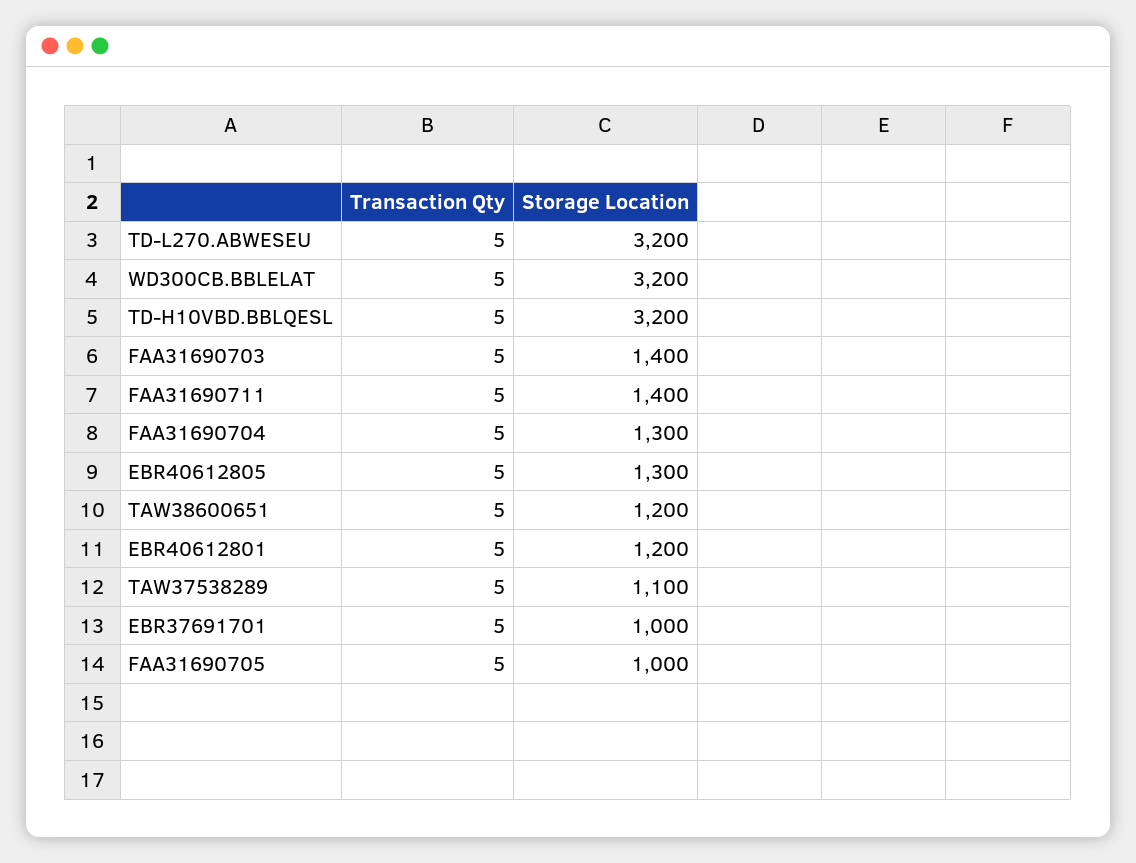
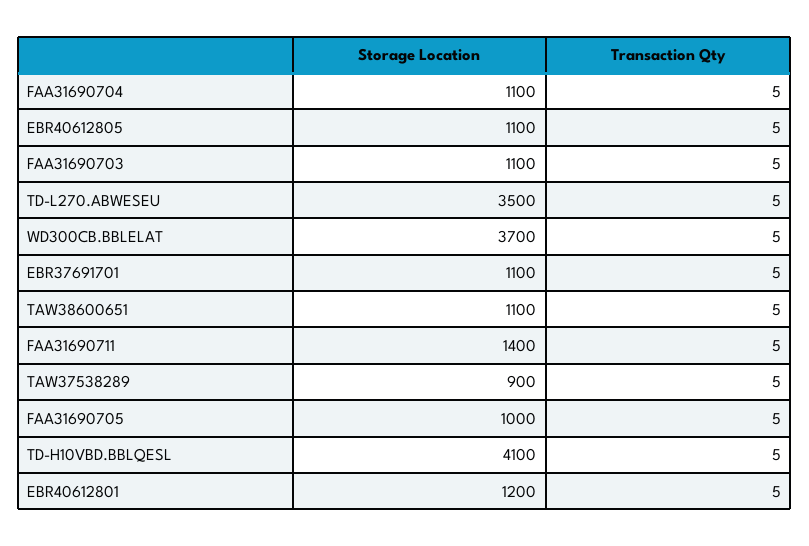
  {
    "Transaction Qty": {
      "TD-L270.ABWESEU": 5,
      "WD300CB.BBLELAT": 5,
      "TD-H10VBD.BBLQESL": 5,
      "FAA31690703": 5,
      "FAA31690711": 5,
      "FAA31690704": 5,
      "EBR40612805": 5,
      "TAW38600651": 5,
      "EBR40612801": 5,
      "TAW37538289": 5,
      "EBR37691701": 5,
      "FAA31690705": 5
    },
    "Storage Location": {
-     "TD-L270.ABWESEU": 3200,
+     "TD-L270.ABWESEU": 3500,
-     "WD300CB.BBLELAT": 3200,
+     "WD300CB.BBLELAT": 3700,
-     "TD-H10VBD.BBLQESL": 3200,
+     "TD-H10VBD.BBLQESL": 4100,
-     "FAA31690703": 1400,
+     "FAA31690703": 1100,
      "FAA31690711": 1400,
-     "FAA31690704": 1300,
+     "FAA31690704": 1100,
-     "EBR40612805": 1300,
+     "EBR40612805": 1100,
-     "TAW38600651": 1200,
+     "TAW38600651": 1100,
      "EBR40612801": 1200,
-     "TAW37538289": 1100,
+     "TAW37538289": 900,
-     "EBR37691701": 1000,
+     "EBR37691701": 1100,
      "FAA31690705": 1000
    }
  }

